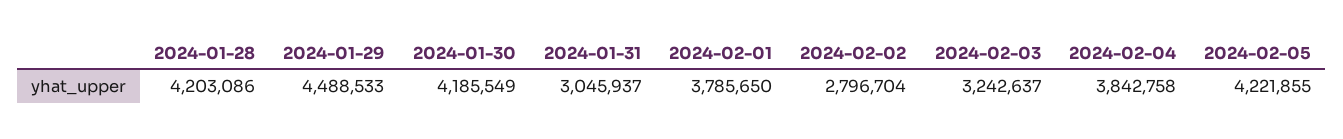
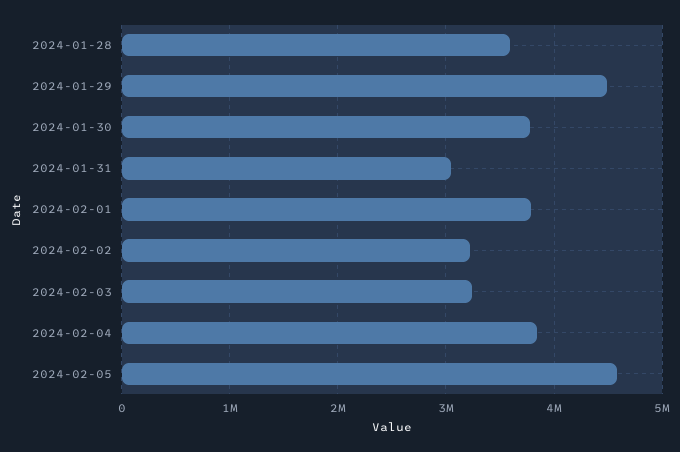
  {
-   "2024-01-28": 4203086,
+   "2024-01-28": 3600000,
    "2024-01-29": 4488533,
-   "2024-01-30": 4185549,
+   "2024-01-30": 3800000,
    "2024-01-31": 3045937,
    "2024-02-01": 3785650,
-   "2024-02-02": 2796704,
+   "2024-02-02": 3200000,
    "2024-02-03": 3242637,
    "2024-02-04": 3842758,
-   "2024-02-05": 4221855
+   "2024-02-05": 4600000
  }

